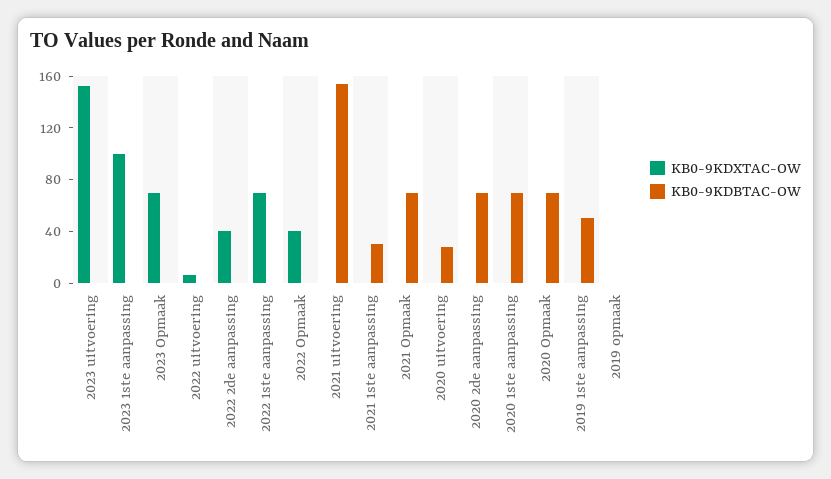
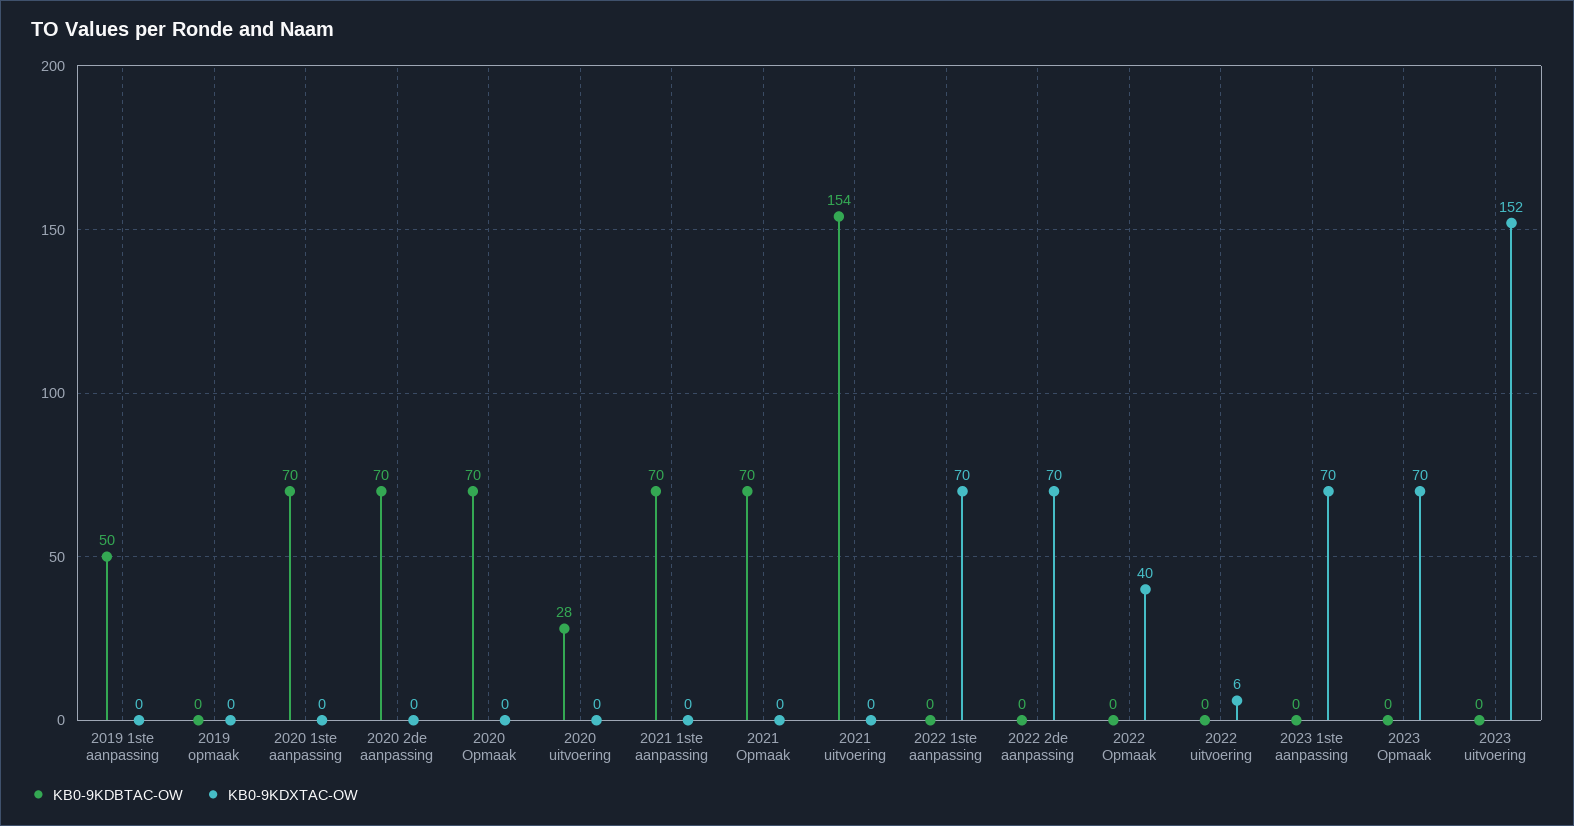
  {
    "KB0-9KDXTAC-OW": {
      "2023 uitvoering": 152,
-     "2023 1ste aanpassing": 100,
+     "2023 1ste aanpassing": 70,
      "2023 Opmaak": 70,
      "2022 uitvoering": 6,
-     "2022 2de aanpassing": 40,
+     "2022 2de aanpassing": 70,
      "2022 1ste aanpassing": 70,
      "2022 Opmaak": 40,
      "2021 uitvoering": 0,
      "2021 1ste aanpassing": 0,
      "2021 Opmaak": 0,
      "2020 uitvoering": 0,
      "2020 2de aanpassing": 0,
      "2020 1ste aanpassing": 0,
      "2020 Opmaak": 0,
      "2019 1ste aanpassing": 0,
      "2019 opmaak": 0
    },
    "KB0-9KDBTAC-OW": {
      "2023 uitvoering": 0,
      "2023 1ste aanpassing": 0,
      "2023 Opmaak": 0,
      "2022 uitvoering": 0,
      "2022 2de aanpassing": 0,
      "2022 1ste aanpassing": 0,
      "2022 Opmaak": 0,
      "2021 uitvoering": 154,
-     "2021 1ste aanpassing": 30,
+     "2021 1ste aanpassing": 70,
      "2021 Opmaak": 70,
      "2020 uitvoering": 28,
      "2020 2de aanpassing": 70,
      "2020 1ste aanpassing": 70,
      "2020 Opmaak": 70,
      "2019 1ste aanpassing": 50,
      "2019 opmaak": 0
    }
  }

